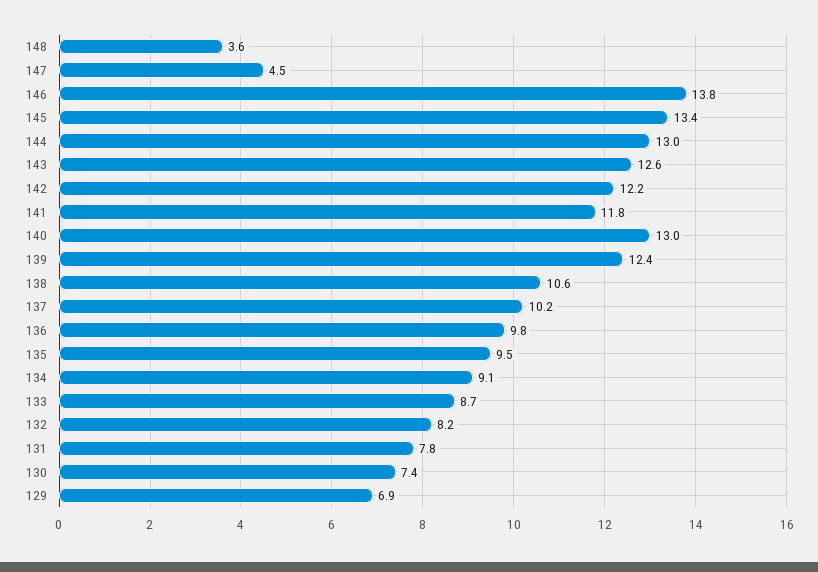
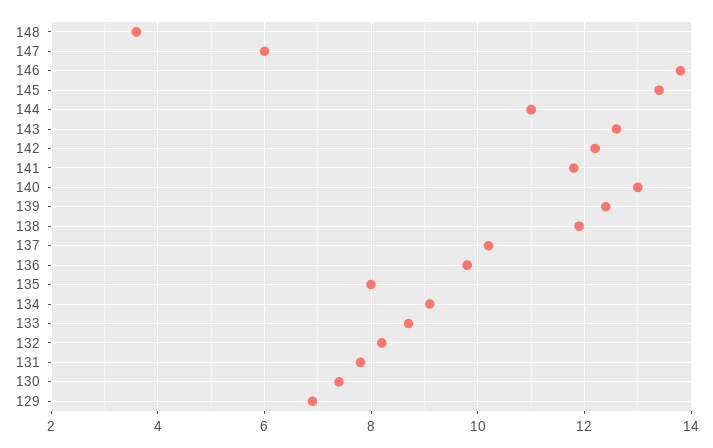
  {
    "148": 3.6,
-   "147": 4.5,
+   "147": 6,
    "146": 13.8,
    "145": 13.4,
-   "144": 13,
+   "144": 11,
    "143": 12.6,
    "142": 12.2,
    "141": 11.8,
    "140": 13,
    "139": 12.4,
-   "138": 10.6,
+   "138": 12,
    "137": 10.2,
    "136": 9.8,
-   "135": 9.5,
+   "135": 8,
    "134": 9.1,
    "133": 8.7,
    "132": 8.2,
    "131": 7.8,
    "130": 7.4,
    "129": 6.9
  }

